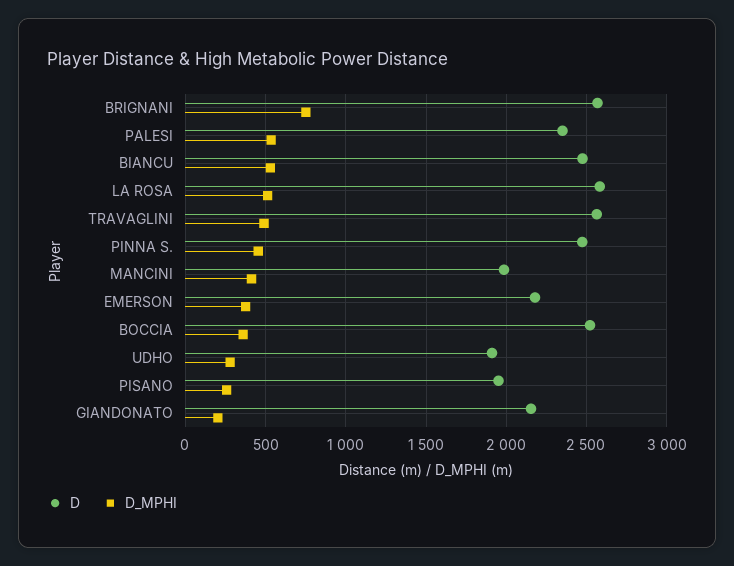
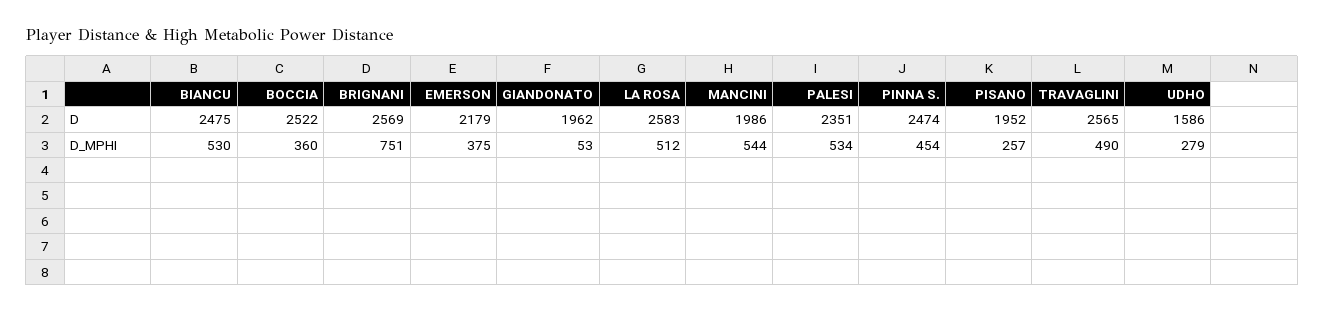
  {
    "D": {
      "BRIGNANI": 2569,
      "PALESI": 2351,
      "BIANCU": 2475,
      "LA ROSA": 2583,
      "TRAVAGLINI": 2565,
      "PINNA S.": 2474,
      "MANCINI": 1986,
      "EMERSON": 2179,
      "BOCCIA": 2522,
-     "UDHO": 1900,
+     "UDHO": 1586,
      "PISANO": 1952,
-     "GIANDONATO": 2150
+     "GIANDONATO": 1962
    },
    "D_MPHI": {
      "BRIGNANI": 751,
      "PALESI": 534,
      "BIANCU": 530,
      "LA ROSA": 512,
      "TRAVAGLINI": 490,
      "PINNA S.": 454,
-     "MANCINI": 400,
+     "MANCINI": 544,
      "EMERSON": 375,
      "BOCCIA": 360,
      "UDHO": 279,
      "PISANO": 257,
-     "GIANDONATO": 200
+     "GIANDONATO": 53
    }
  }

